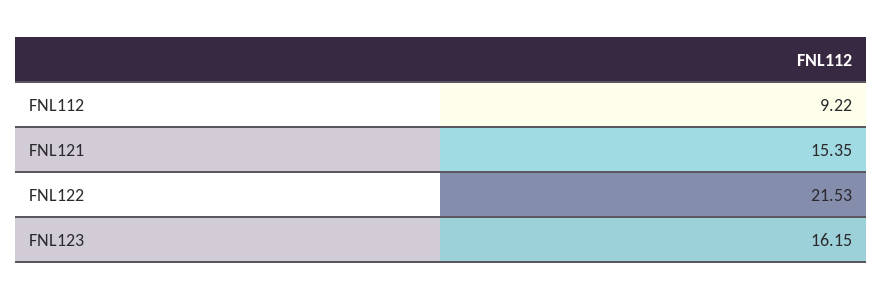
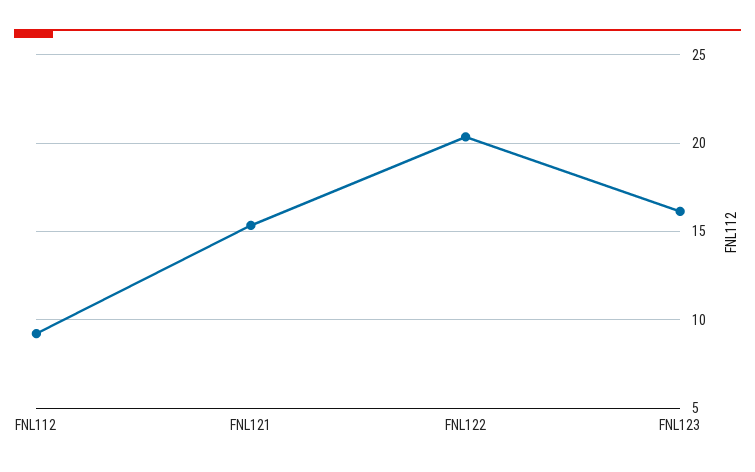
  {
    "FNL112": 9.22,
    "FNL121": 15.35,
-   "FNL122": 21.53,
+   "FNL122": 20.5,
    "FNL123": 16.15
  }

